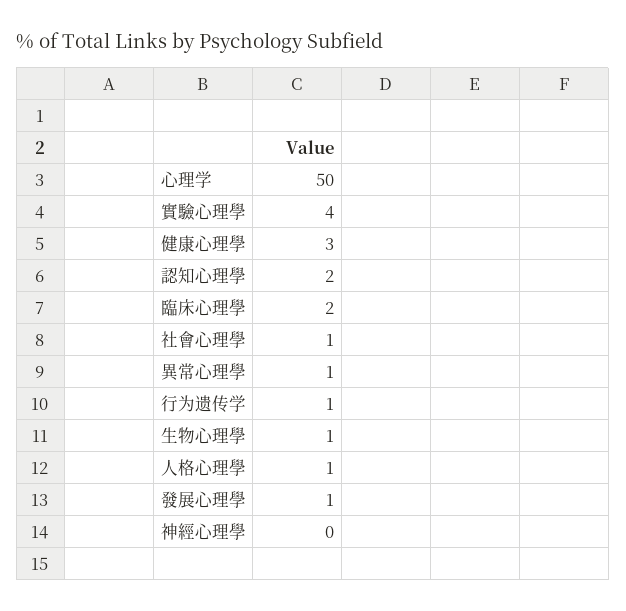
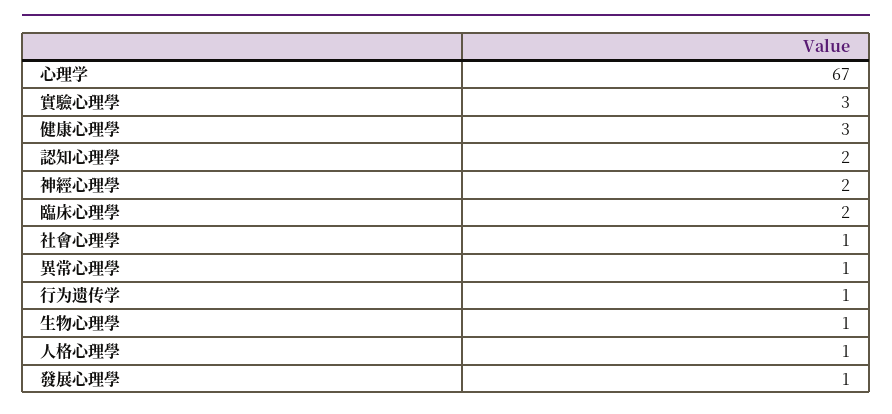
  {
-   "心理学": 50,
+   "心理学": 67,
-   "實驗心理學": 4,
+   "實驗心理學": 3,
    "健康心理學": 3,
    "認知心理學": 2,
    "臨床心理學": 2,
    "社會心理學": 1,
    "異常心理學": 1,
    "行为遗传学": 1,
    "生物心理學": 1,
    "人格心理學": 1,
    "發展心理學": 1,
-   "神經心理學": 0
+   "神經心理學": 2
  }

